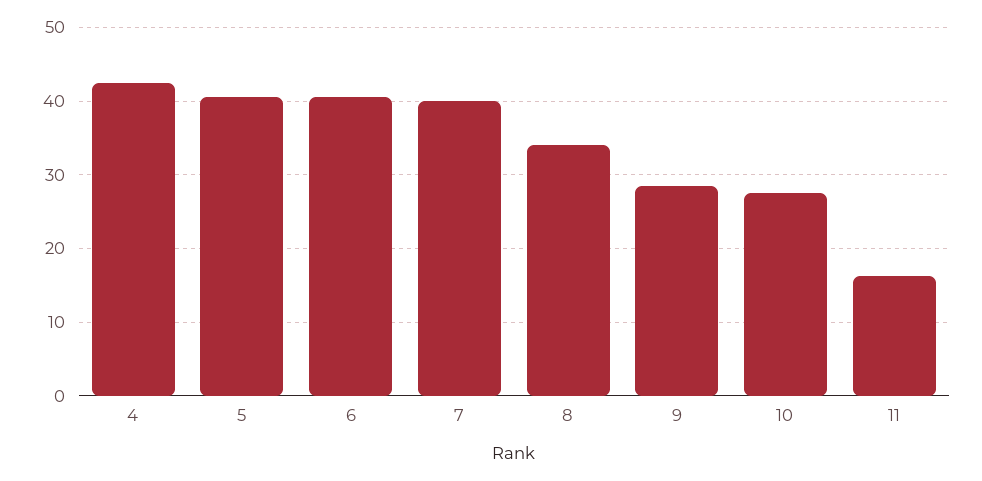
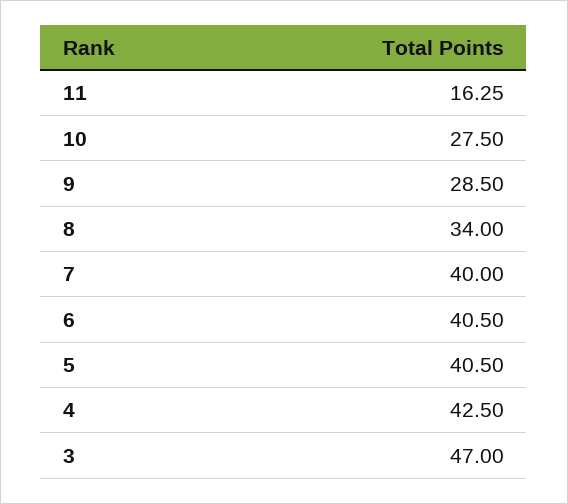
  {
    "4": 42.5,
    "5": 40.5,
    "6": 40.5,
    "7": 40,
    "8": 34,
    "9": 28.5,
    "10": 27.5,
-   "11": 16.25
+   "11": 16.25,
+   "3": 47
  }

